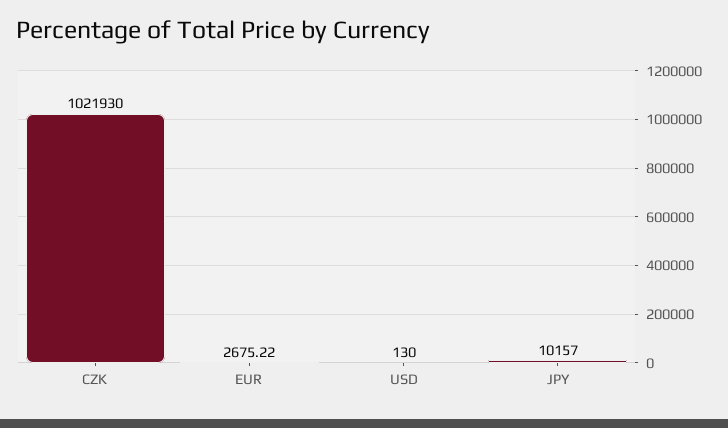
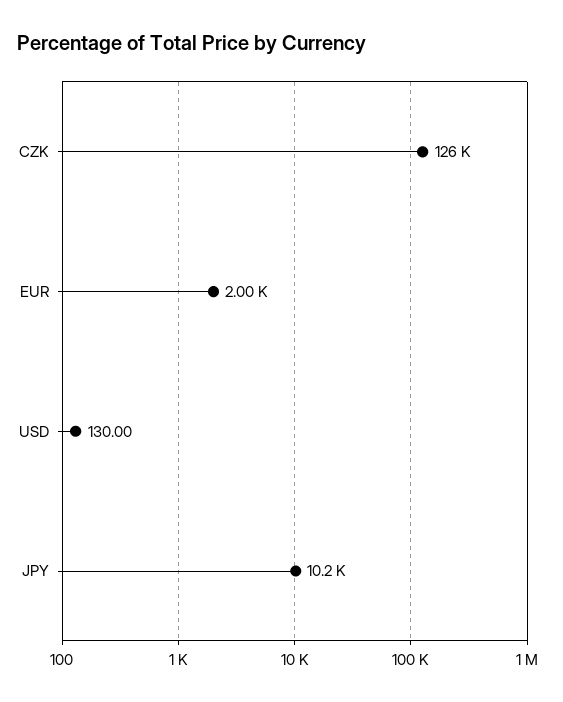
  {
-   "CZK": 1021930,
+   "CZK": 126000,
-   "EUR": 2675.22,
+   "EUR": 2000,
    "USD": 130,
    "JPY": 10157
  }

